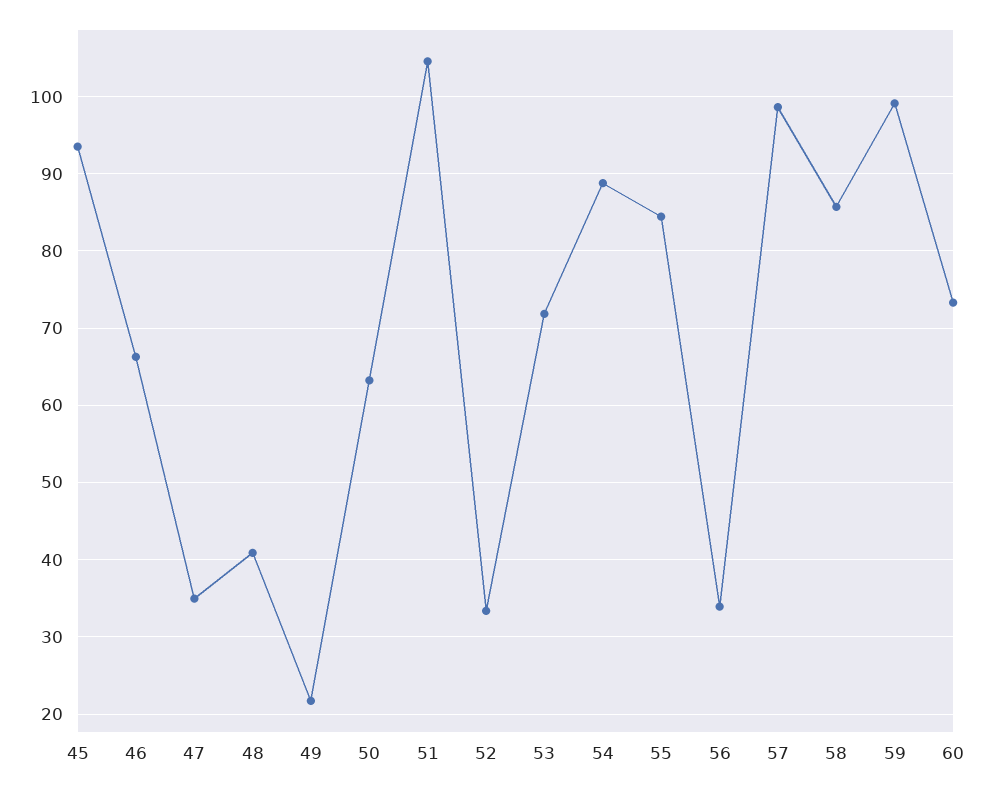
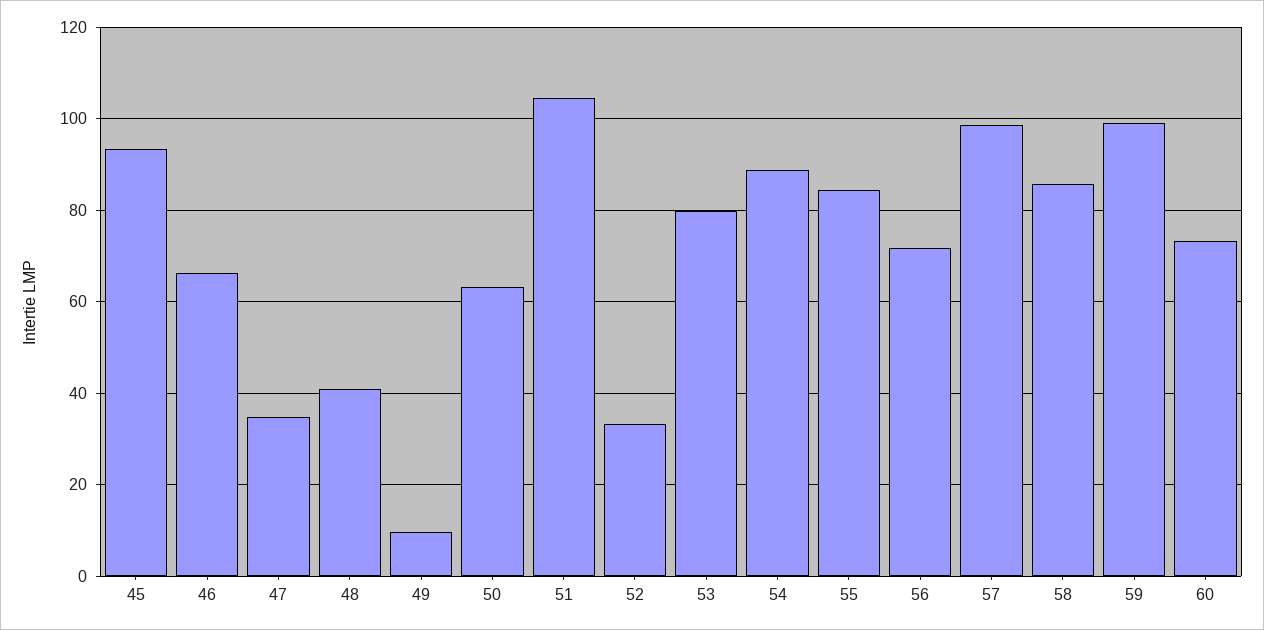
  {
    "45": 93,
    "46": 66,
    "47": 35,
    "48": 41,
-   "49": 22,
+   "49": 10,
    "50": 63,
    "51": 105,
    "52": 33,
-   "53": 72,
+   "53": 80,
    "54": 89,
    "55": 84,
-   "56": 34,
+   "56": 72,
    "57": 99,
    "58": 86,
    "59": 99,
    "60": 73
  }

